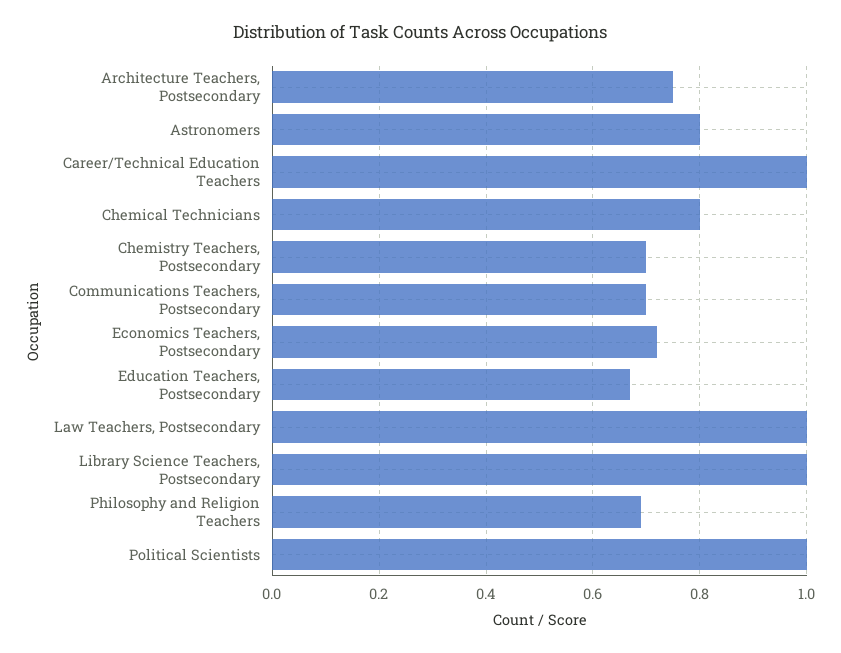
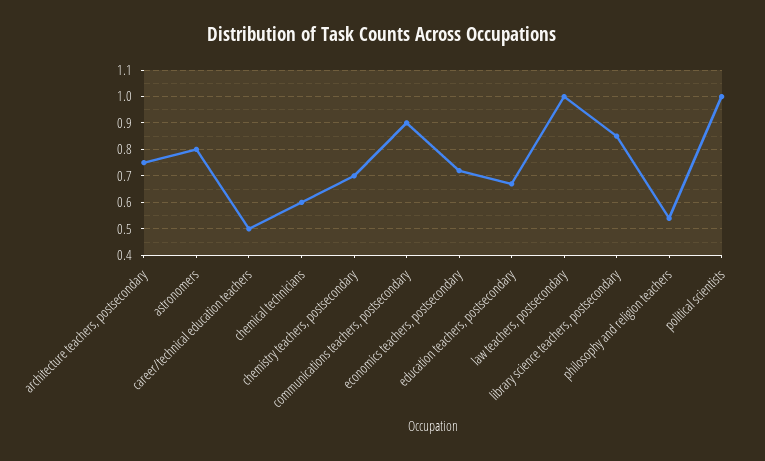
  {
    "Architecture Teachers, Postsecondary": 0.75,
    "Astronomers": 0.8,
-   "Career/Technical Education Teachers": 1,
+   "Career/Technical Education Teachers": 0.5,
-   "Chemical Technicians": 0.8,
+   "Chemical Technicians": 0.6,
    "Chemistry Teachers, Postsecondary": 0.7,
-   "Communications Teachers, Postsecondary": 0.7,
+   "Communications Teachers, Postsecondary": 0.9,
    "Economics Teachers, Postsecondary": 0.7,
    "Education Teachers, Postsecondary": 0.65,
    "Law Teachers, Postsecondary": 1,
-   "Library Science Teachers, Postsecondary": 1,
+   "Library Science Teachers, Postsecondary": 0.85,
-   "Philosophy and Religion Teachers": 0.7,
+   "Philosophy and Religion Teachers": 0.55,
    "Political Scientists": 1
  }

